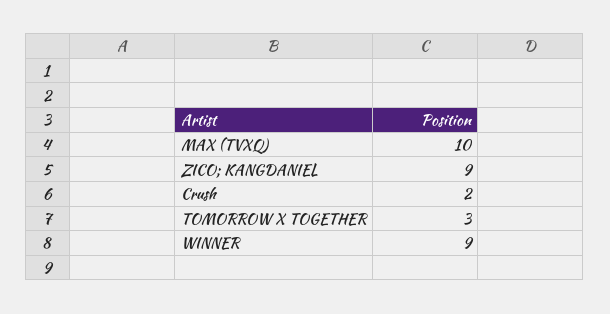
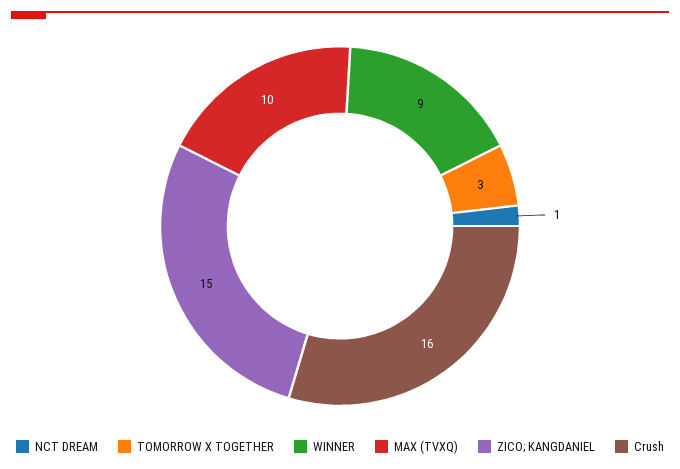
  {
    "MAX (TVXQ)": 10,
-   "ZICO; KANGDANIEL": 9,
+   "ZICO; KANGDANIEL": 15,
-   "Crush": 2,
+   "Crush": 16,
    "TOMORROW X TOGETHER": 3,
-   "WINNER": 9
+   "WINNER": 9,
+   "NCT DREAM": 1
  }

